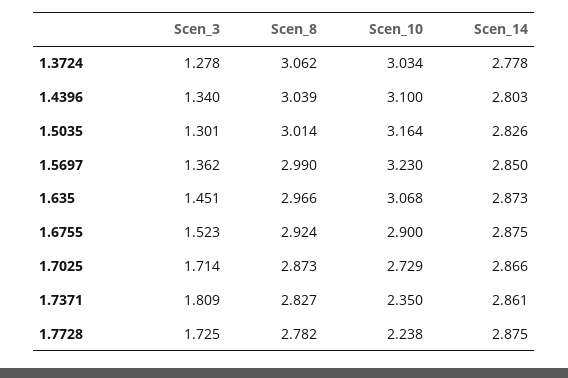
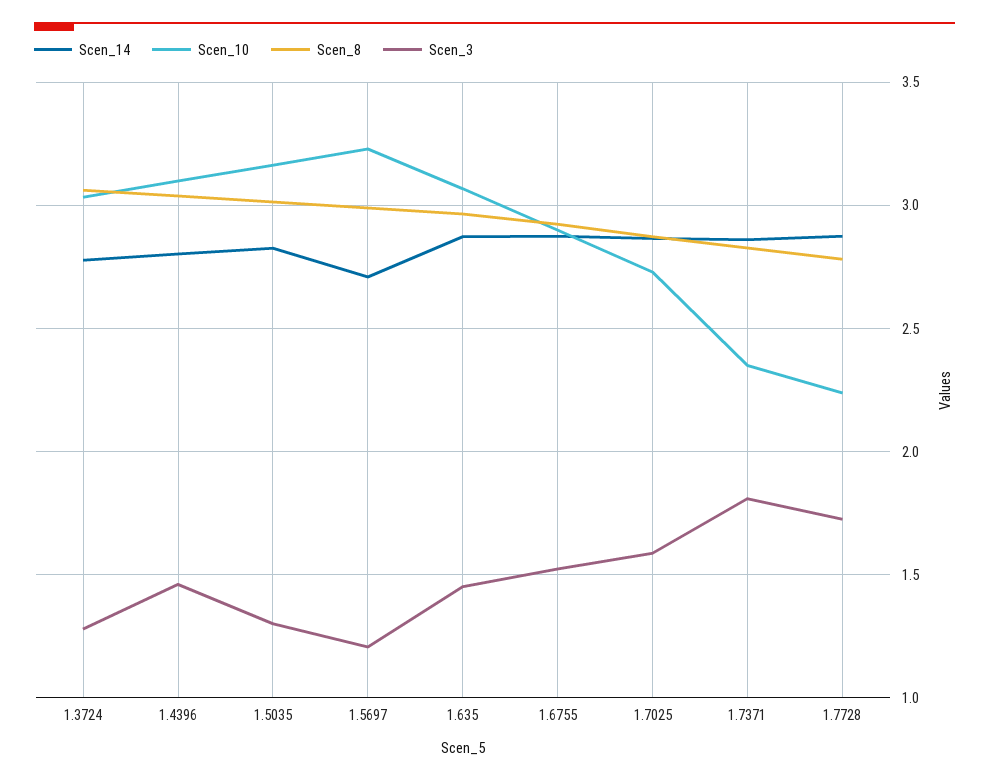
  {
    "Scen_3": {
      "1.3724": 1.278,
-     "1.4396": 1.34,
+     "1.4396": 1.45,
      "1.5035": 1.301,
-     "1.5697": 1.362,
+     "1.5697": 1.2,
      "1.635": 1.451,
      "1.6755": 1.523,
-     "1.7025": 1.714,
+     "1.7025": 1.6,
      "1.7371": 1.809,
      "1.7728": 1.725
    },
    "Scen_8": {
      "1.3724": 3.062,
      "1.4396": 3.039,
      "1.5035": 3.014,
      "1.5697": 2.99,
      "1.635": 2.966,
      "1.6755": 2.924,
      "1.7025": 2.873,
      "1.7371": 2.827,
      "1.7728": 2.782
    },
    "Scen_10": {
      "1.3724": 3.034,
      "1.4396": 3.1,
      "1.5035": 3.164,
      "1.5697": 3.23,
      "1.635": 3.068,
      "1.6755": 2.9,
      "1.7025": 2.729,
      "1.7371": 2.35,
      "1.7728": 2.238
    },
    "Scen_14": {
      "1.3724": 2.778,
      "1.4396": 2.803,
      "1.5035": 2.826,
-     "1.5697": 2.85,
+     "1.5697": 2.7,
      "1.635": 2.873,
      "1.6755": 2.875,
      "1.7025": 2.866,
      "1.7371": 2.861,
      "1.7728": 2.875
    }
  }

